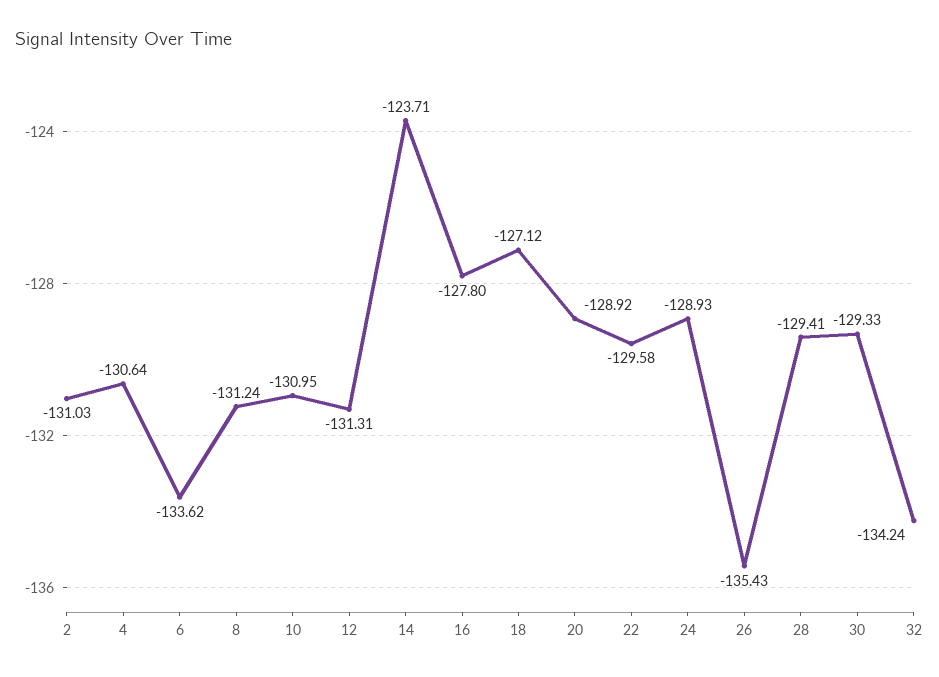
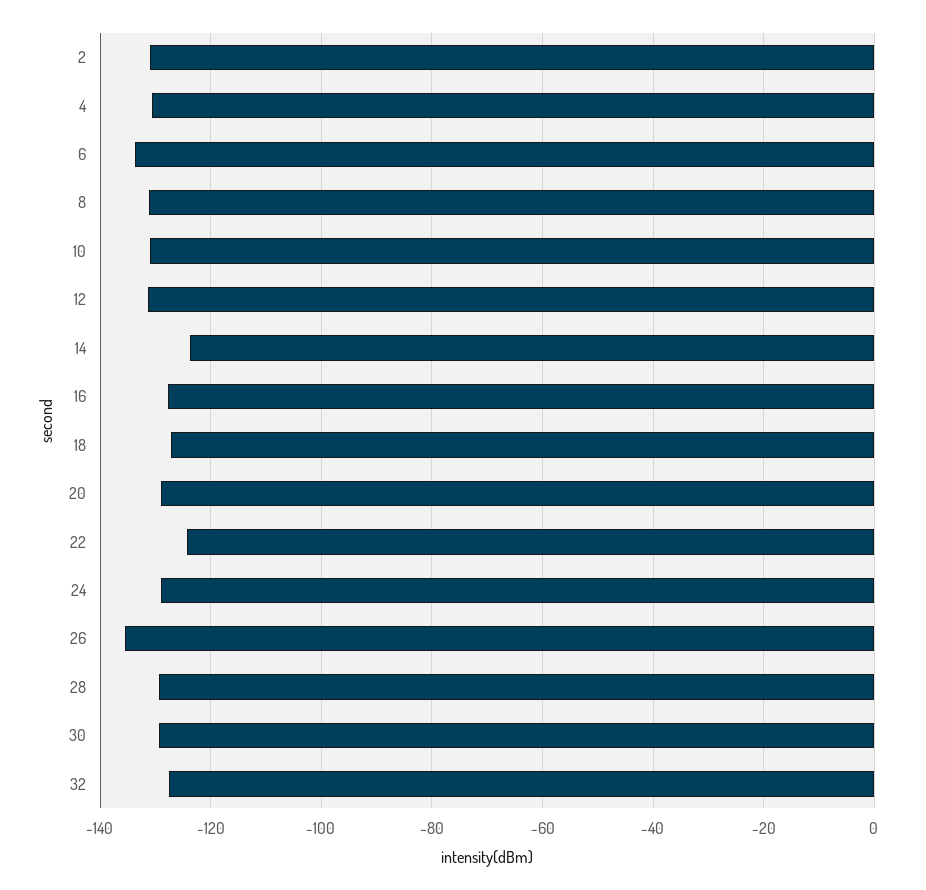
  {
    "2": -131.03,
    "4": -130.64,
    "6": -133.62,
    "8": -131.24,
    "10": -130.95,
    "12": -131.31,
    "14": -123.71,
    "16": -127.8,
    "18": -127.12,
    "20": -128.92,
-   "22": -129.58,
+   "22": -124,
    "24": -128.93,
    "26": -135.43,
    "28": -129.41,
    "30": -129.33,
-   "32": -134.24
+   "32": -128
  }

